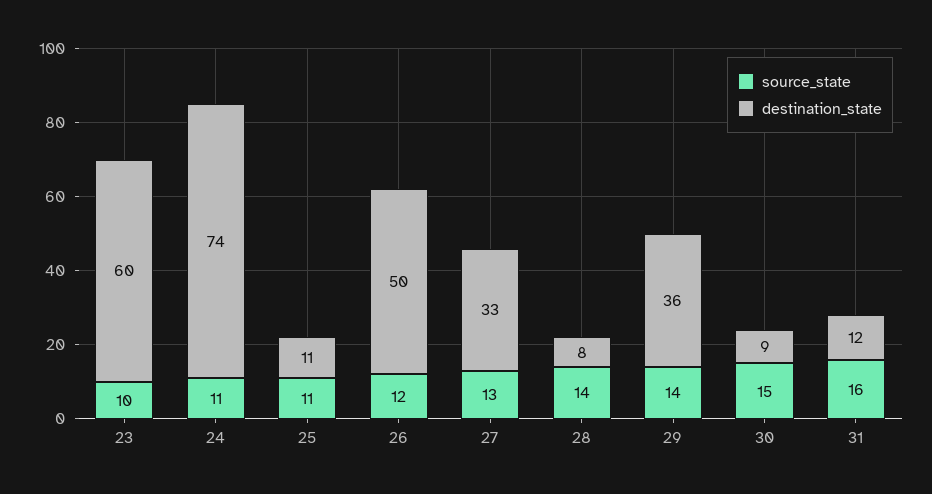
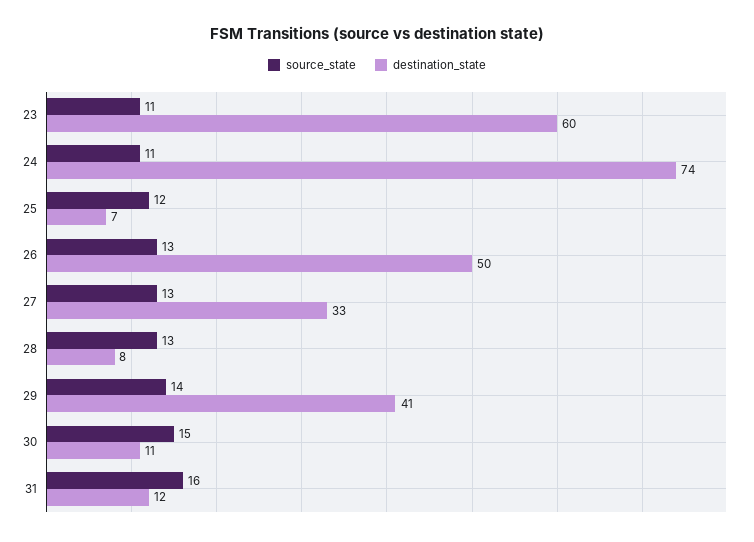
  {
    "source_state": {
-     "23": 10,
+     "23": 11,
      "24": 11,
-     "25": 11,
+     "25": 12,
-     "26": 12,
+     "26": 13,
      "27": 13,
-     "28": 14,
+     "28": 13,
      "29": 14,
      "30": 15,
      "31": 16
    },
    "destination_state": {
      "23": 60,
      "24": 74,
-     "25": 11,
+     "25": 7,
      "26": 50,
      "27": 33,
      "28": 8,
-     "29": 36,
+     "29": 41,
-     "30": 9,
+     "30": 11,
      "31": 12
    }
  }

